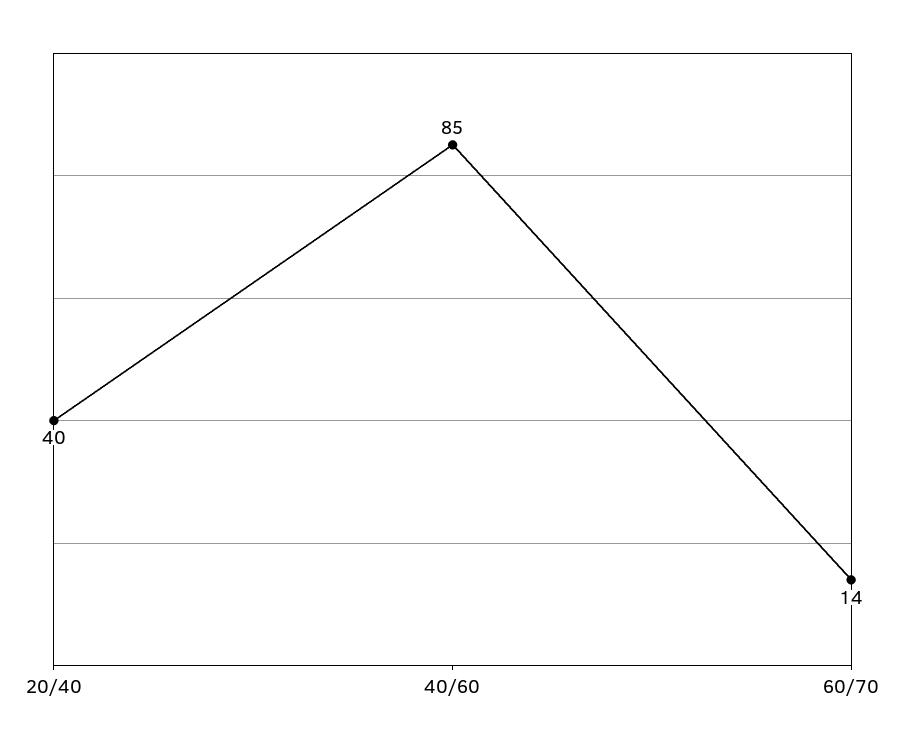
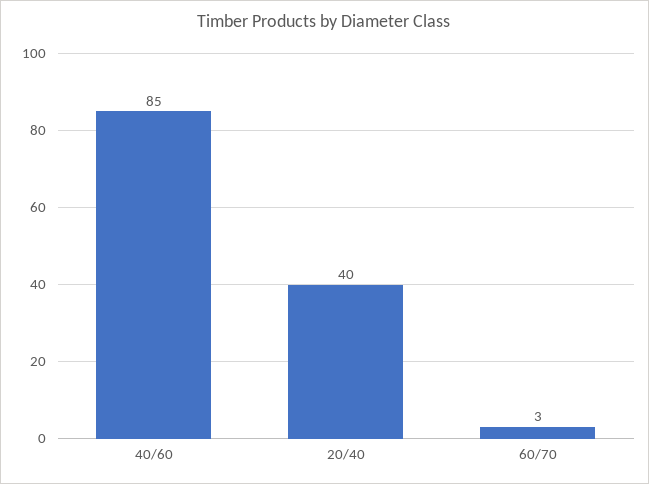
  {
    "20/40": 40,
    "40/60": 85,
-   "60/70": 14
+   "60/70": 3
  }

